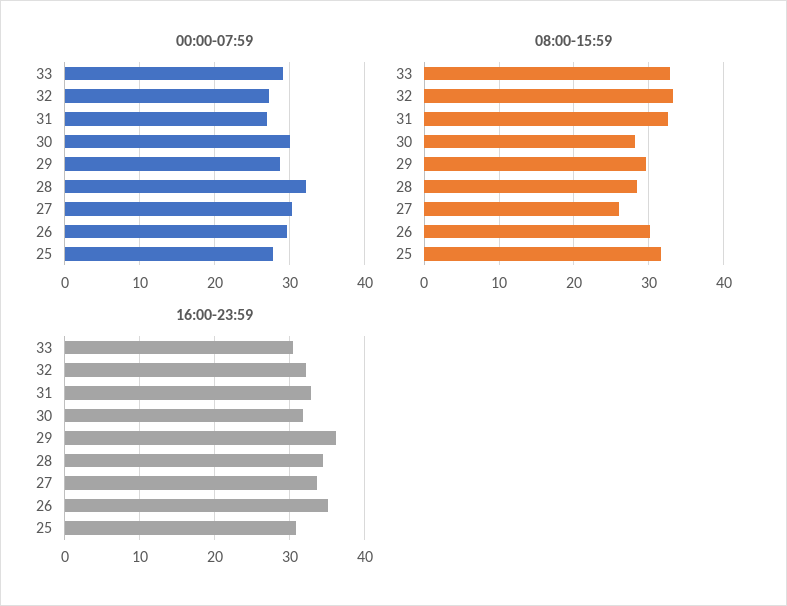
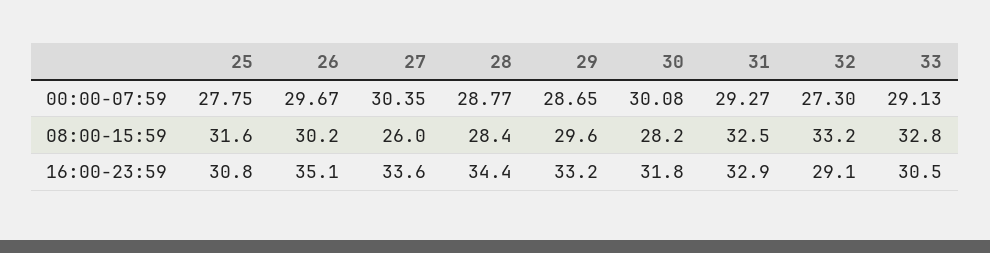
  {
    "00:00-07:59": {
      "33": 29.13,
      "32": 27.3,
-     "31": 27,
+     "31": 29.27,
      "30": 30.08,
      "29": 28.65,
-     "28": 32,
+     "28": 28.77,
      "27": 30.35,
      "26": 29.67,
      "25": 27.75
    },
    "08:00-15:59": {
      "33": 32.8,
      "32": 33.2,
      "31": 32.5,
      "30": 28.2,
      "29": 29.6,
      "28": 28.4,
      "27": 26,
      "26": 30.2,
      "25": 31.6
    },
    "16:00-23:59": {
      "33": 30.5,
-     "32": 32,
+     "32": 29.1,
      "31": 32.9,
      "30": 31.8,
-     "29": 36,
+     "29": 33.2,
      "28": 34.4,
      "27": 33.6,
      "26": 35.1,
      "25": 30.8
    }
  }

